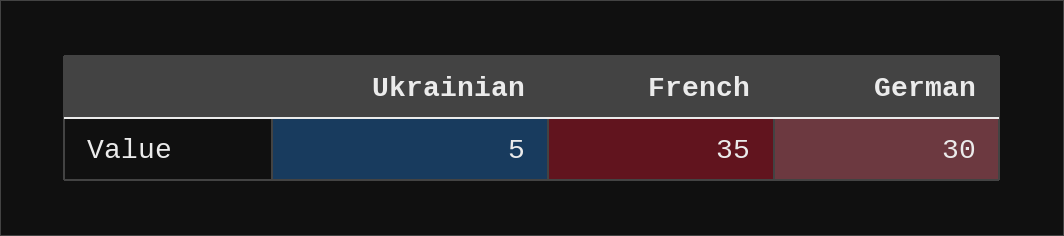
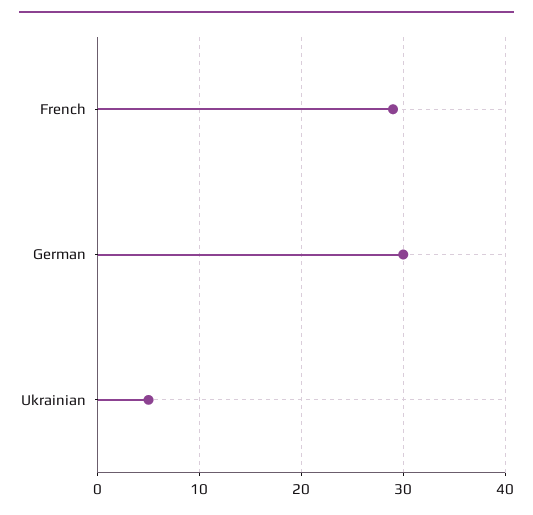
  {
    "Ukrainian": 5,
-   "French": 35,
+   "French": 29,
    "German": 30
  }

